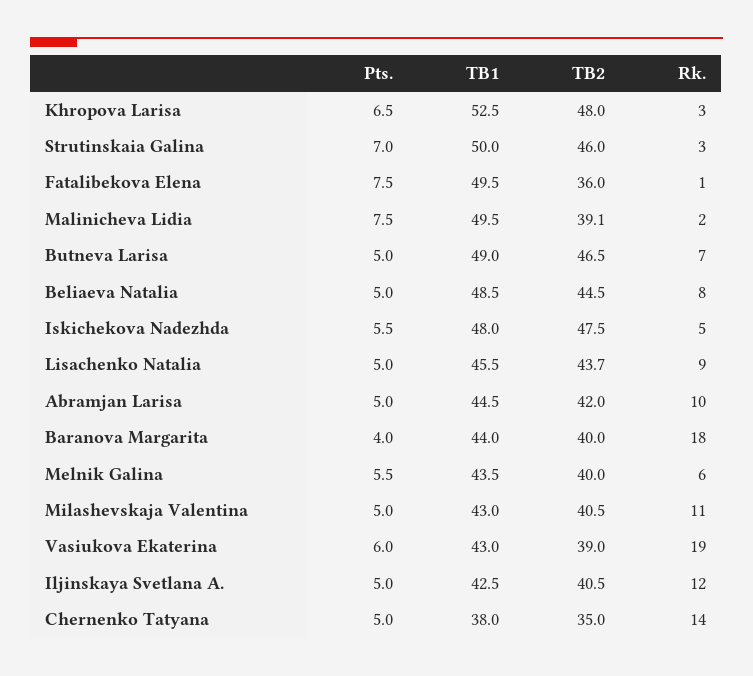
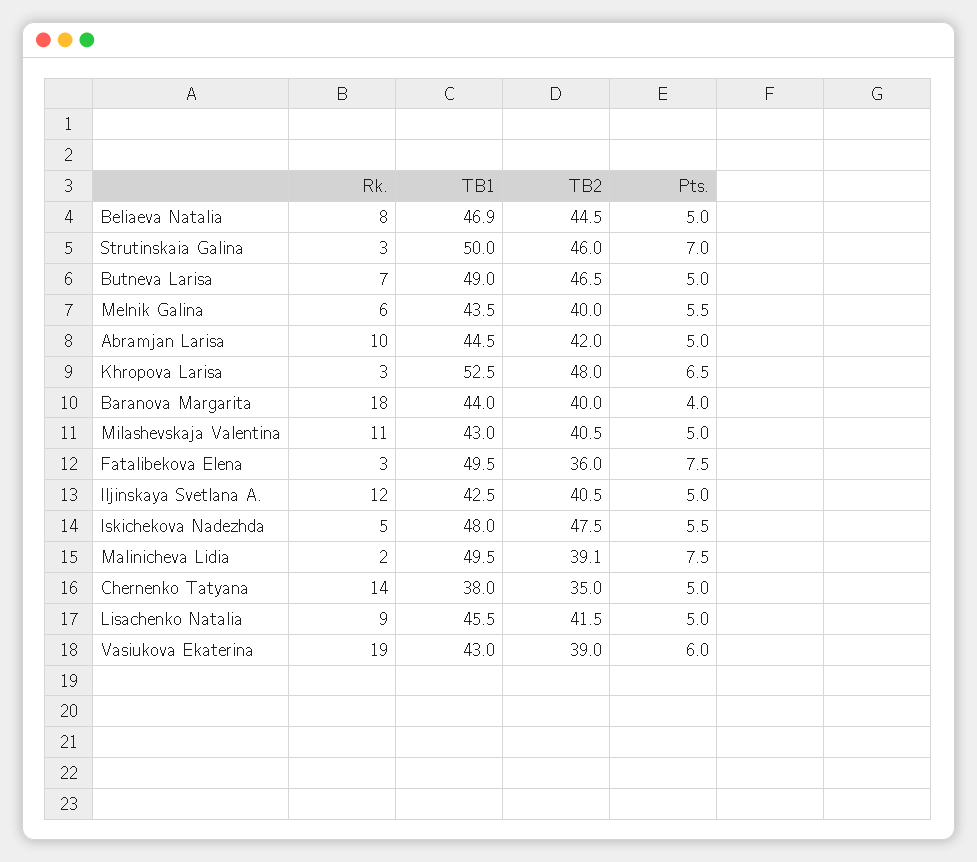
  {
    "Pts.": {
      "Khropova Larisa": 6.5,
      "Strutinskaia Galina": 7,
      "Fatalibekova Elena": 7.5,
      "Malinicheva Lidia": 7.5,
      "Butneva Larisa": 5,
      "Beliaeva Natalia": 5,
      "Iskichekova Nadezhda": 5.5,
      "Lisachenko Natalia": 5,
      "Abramjan Larisa": 5,
      "Baranova Margarita": 4,
      "Melnik Galina": 5.5,
      "Milashevskaja Valentina": 5,
      "Vasiukova Ekaterina": 6,
      "Iljinskaya Svetlana A.": 5,
      "Chernenko Tatyana": 5
    },
    "TB1": {
      "Khropova Larisa": 52.5,
      "Strutinskaia Galina": 50,
      "Fatalibekova Elena": 49.5,
      "Malinicheva Lidia": 49.5,
      "Butneva Larisa": 49,
-     "Beliaeva Natalia": 48.5,
+     "Beliaeva Natalia": 46.9,
      "Iskichekova Nadezhda": 48,
      "Lisachenko Natalia": 45.5,
      "Abramjan Larisa": 44.5,
      "Baranova Margarita": 44,
      "Melnik Galina": 43.5,
      "Milashevskaja Valentina": 43,
      "Vasiukova Ekaterina": 43,
      "Iljinskaya Svetlana A.": 42.5,
      "Chernenko Tatyana": 38
    },
    "TB2": {
      "Khropova Larisa": 48,
      "Strutinskaia Galina": 46,
      "Fatalibekova Elena": 36,
      "Malinicheva Lidia": 39.1,
      "Butneva Larisa": 46.5,
      "Beliaeva Natalia": 44.5,
      "Iskichekova Nadezhda": 47.5,
-     "Lisachenko Natalia": 43.7,
+     "Lisachenko Natalia": 41.5,
      "Abramjan Larisa": 42,
      "Baranova Margarita": 40,
      "Melnik Galina": 40,
      "Milashevskaja Valentina": 40.5,
      "Vasiukova Ekaterina": 39,
      "Iljinskaya Svetlana A.": 40.5,
      "Chernenko Tatyana": 35
    },
    "Rk.": {
      "Khropova Larisa": 3,
      "Strutinskaia Galina": 3,
-     "Fatalibekova Elena": 1,
+     "Fatalibekova Elena": 3,
      "Malinicheva Lidia": 2,
      "Butneva Larisa": 7,
      "Beliaeva Natalia": 8,
      "Iskichekova Nadezhda": 5,
      "Lisachenko Natalia": 9,
      "Abramjan Larisa": 10,
      "Baranova Margarita": 18,
      "Melnik Galina": 6,
      "Milashevskaja Valentina": 11,
      "Vasiukova Ekaterina": 19,
      "Iljinskaya Svetlana A.": 12,
      "Chernenko Tatyana": 14
    }
  }

